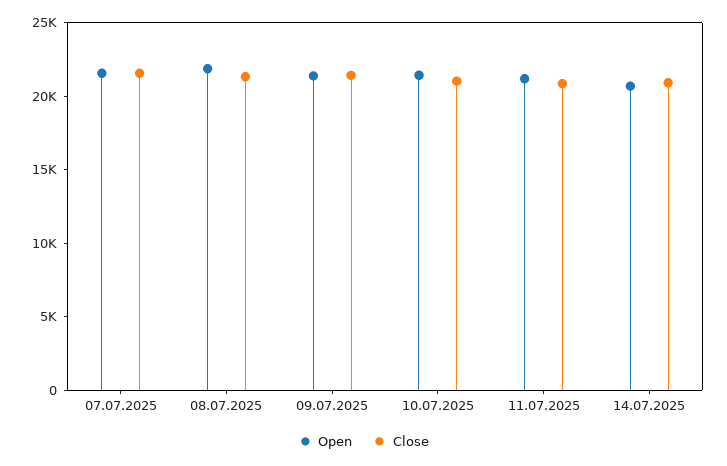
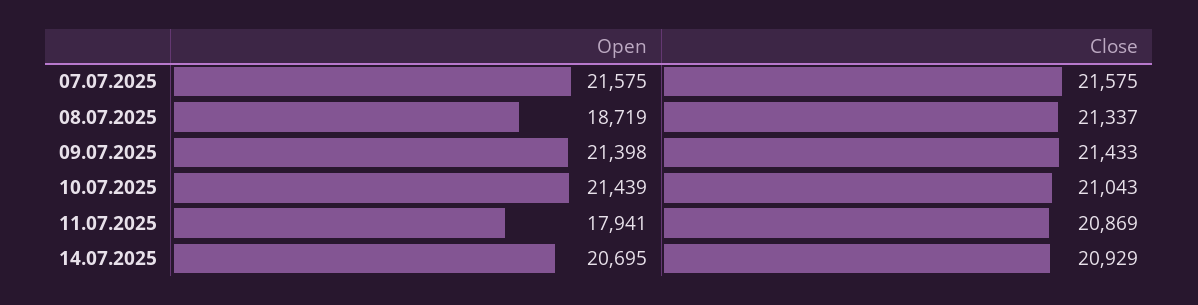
  {
    "Open": {
      "07.07.2025": 21575,
-     "08.07.2025": 22000,
+     "08.07.2025": 18719,
      "09.07.2025": 21398,
      "10.07.2025": 21439,
-     "11.07.2025": 21000,
+     "11.07.2025": 17941,
      "14.07.2025": 20695
    },
    "Close": {
      "07.07.2025": 21575,
      "08.07.2025": 21337,
      "09.07.2025": 21433,
      "10.07.2025": 21043,
      "11.07.2025": 20869,
      "14.07.2025": 20929
    }
  }

